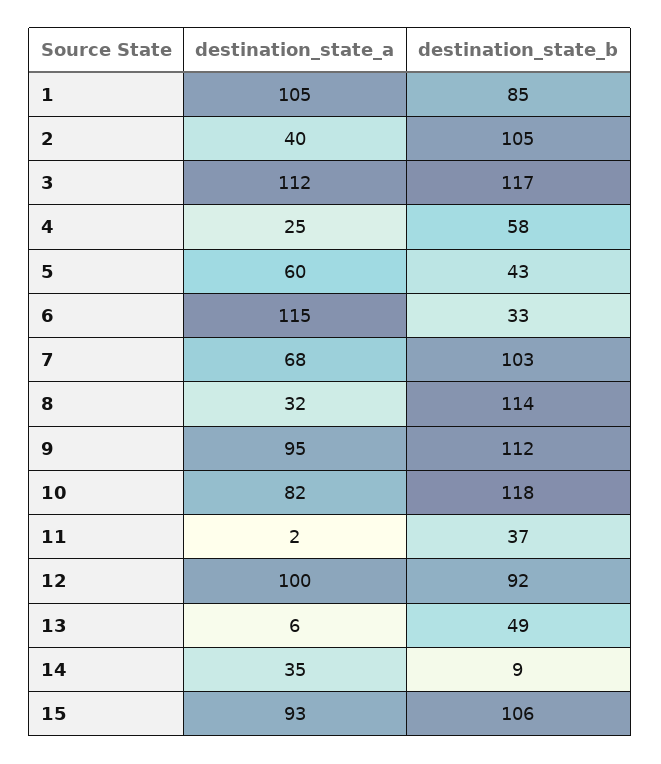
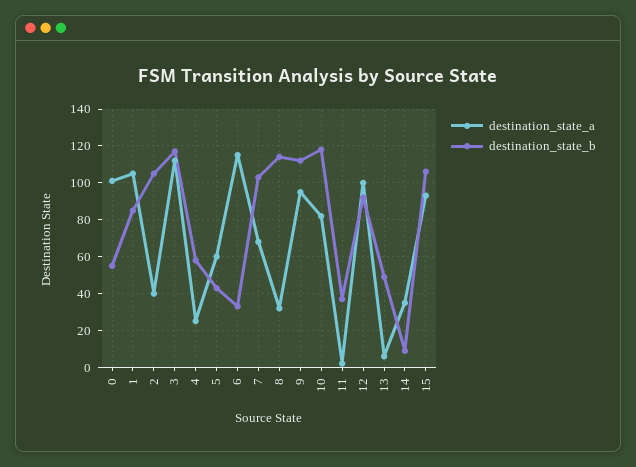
  {
    "destination_state_a": {
      "1": 105,
      "2": 40,
      "3": 112,
      "4": 25,
      "5": 60,
      "6": 115,
      "7": 68,
      "8": 32,
      "9": 95,
      "10": 82,
      "11": 2,
      "12": 100,
      "13": 6,
      "14": 35,
-     "15": 93
+     "15": 93,
+     "0": 100
    },
    "destination_state_b": {
      "1": 85,
      "2": 105,
      "3": 117,
      "4": 58,
      "5": 43,
      "6": 33,
      "7": 103,
      "8": 114,
      "9": 112,
      "10": 118,
      "11": 37,
      "12": 92,
      "13": 49,
      "14": 9,
-     "15": 106
+     "15": 106,
+     "0": 55
    }
  }

